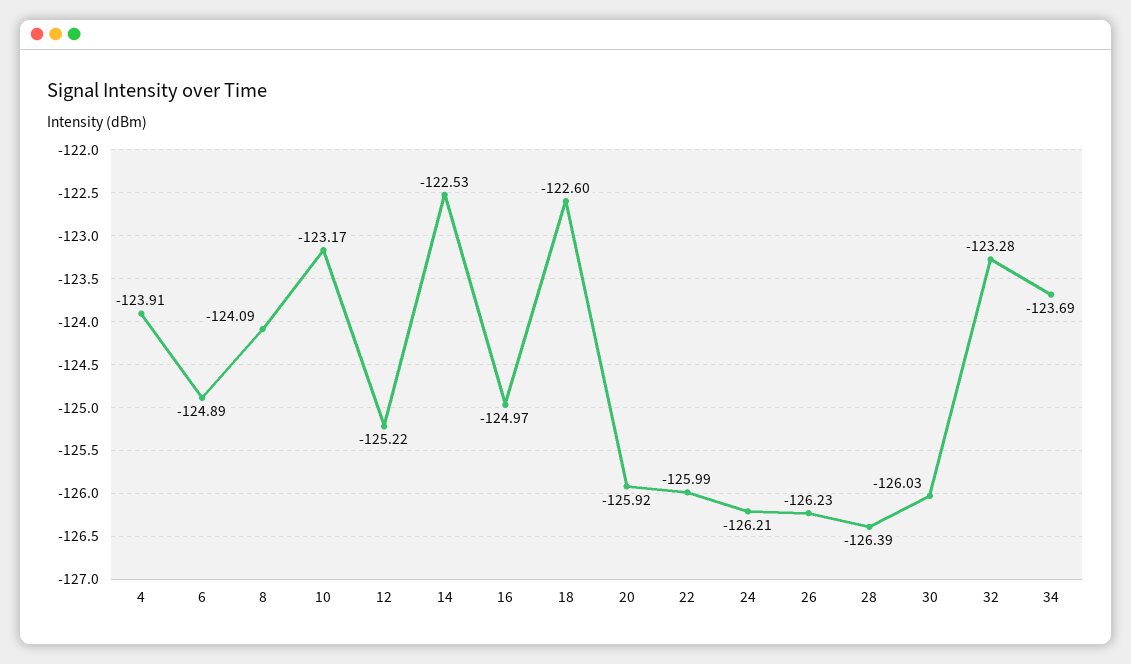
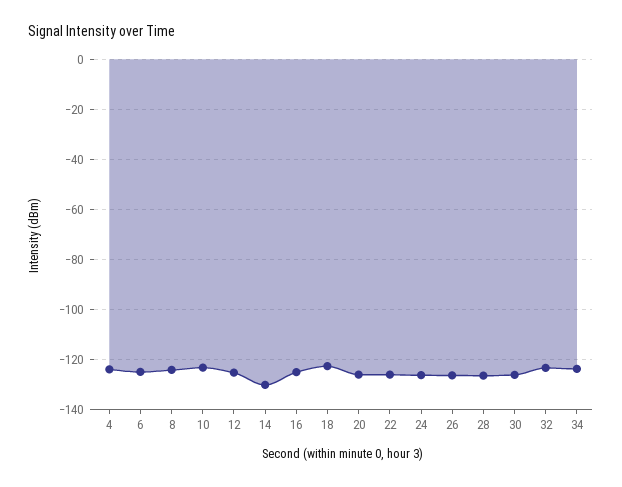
  {
    "4": -123.91,
    "6": -124.89,
    "8": -124.09,
    "10": -123.17,
    "12": -125.22,
-   "14": -122.53,
+   "14": -130,
    "16": -124.97,
    "18": -122.6,
    "20": -125.92,
    "22": -125.99,
    "24": -126.21,
    "26": -126.23,
    "28": -126.39,
    "30": -126.03,
    "32": -123.28,
    "34": -123.69
  }

